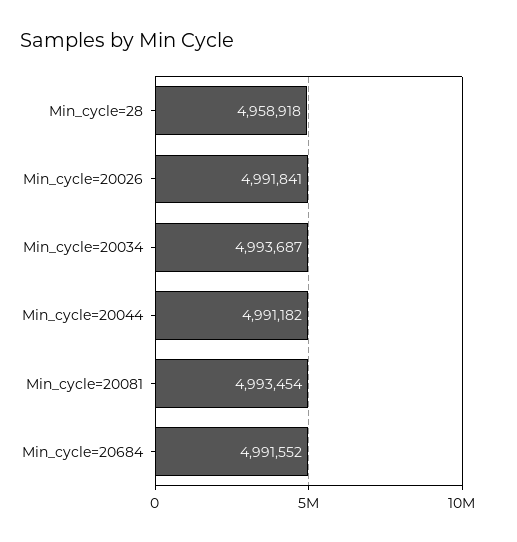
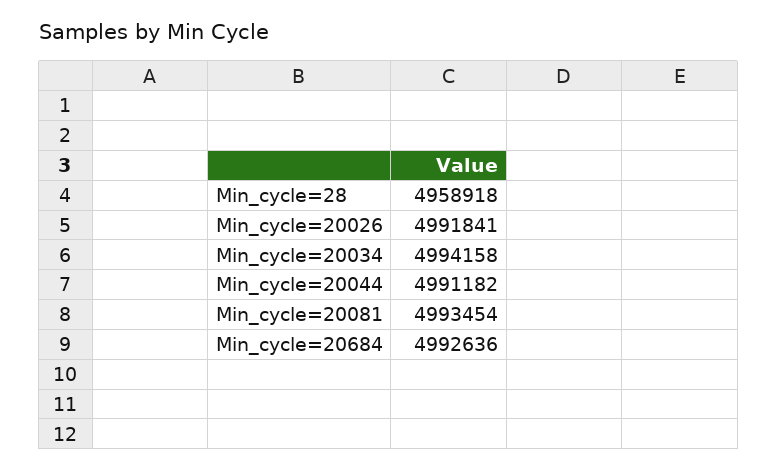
  {
    "Min_cycle=28": 4958918,
    "Min_cycle=20026": 4991841,
-   "Min_cycle=20034": 4993687,
+   "Min_cycle=20034": 4994158,
    "Min_cycle=20044": 4991182,
    "Min_cycle=20081": 4993454,
-   "Min_cycle=20684": 4991552
+   "Min_cycle=20684": 4992636
  }

